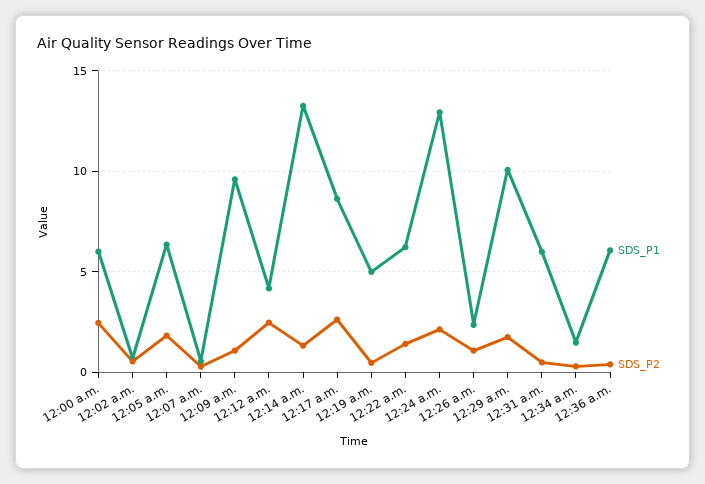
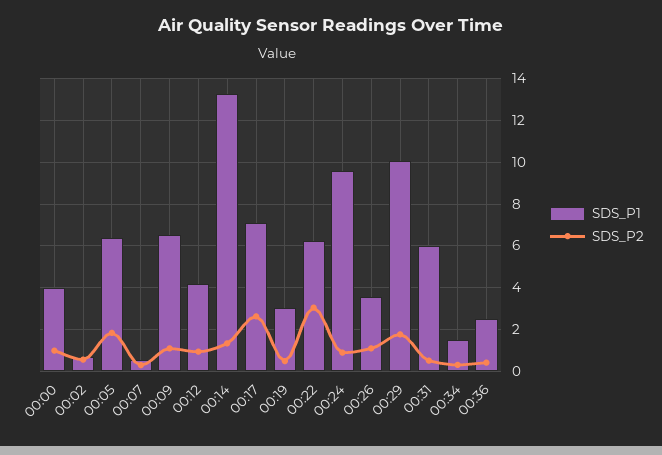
  {
    "SDS_P1": {
-     "12:00 a.m.": 6,
+     "12:00 a.m.": 4,
      "12:02 a.m.": 0.5,
      "12:05 a.m.": 6.5,
      "12:07 a.m.": 0.5,
-     "12:09 a.m.": 9.5,
+     "12:09 a.m.": 6.5,
      "12:12 a.m.": 4,
      "12:14 a.m.": 13.5,
-     "12:17 a.m.": 8.5,
+     "12:17 a.m.": 7,
-     "12:19 a.m.": 5,
+     "12:19 a.m.": 3,
      "12:22 a.m.": 6,
-     "12:24 a.m.": 13,
+     "12:24 a.m.": 9.5,
-     "12:26 a.m.": 2.5,
+     "12:26 a.m.": 3.5,
      "12:29 a.m.": 10,
      "12:31 a.m.": 6,
      "12:34 a.m.": 1.5,
-     "12:36 a.m.": 6
+     "12:36 a.m.": 2.5
    },
    "SDS_P2": {
-     "12:00 a.m.": 2.5,
+     "12:00 a.m.": 1,
      "12:02 a.m.": 0.5,
      "12:05 a.m.": 2,
      "12:07 a.m.": 0.5,
      "12:09 a.m.": 1,
-     "12:12 a.m.": 2.5,
+     "12:12 a.m.": 1,
      "12:14 a.m.": 1.5,
      "12:17 a.m.": 2.5,
      "12:19 a.m.": 0.5,
-     "12:22 a.m.": 1.5,
+     "12:22 a.m.": 3,
-     "12:24 a.m.": 2,
+     "12:24 a.m.": 1,
      "12:26 a.m.": 1,
      "12:29 a.m.": 2,
      "12:31 a.m.": 0.5,
      "12:34 a.m.": 0.5,
      "12:36 a.m.": 0.5
    }
  }

